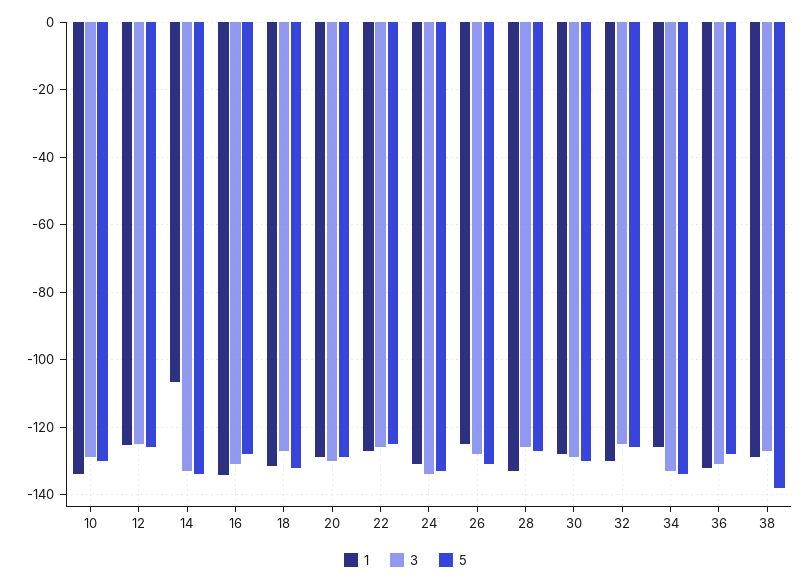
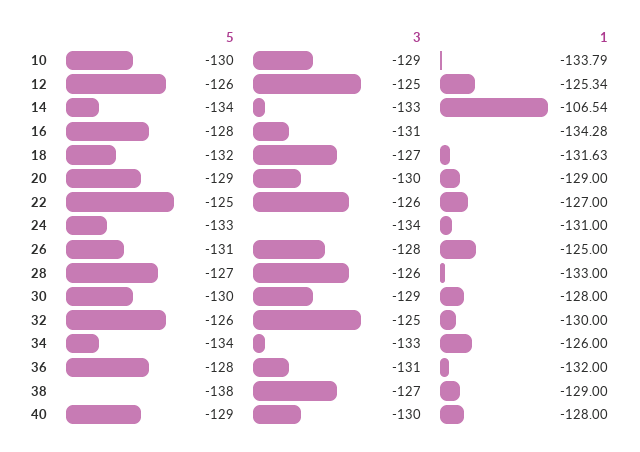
  {
    "1": {
      "10": -133.79,
      "12": -125.34,
      "14": -106.54,
      "16": -134.28,
      "18": -131.63,
      "20": -129,
      "22": -127,
      "24": -131,
      "26": -125,
      "28": -133,
      "30": -128,
      "32": -130,
      "34": -126,
      "36": -132,
-     "38": -129
+     "38": -129,
+     "40": -128
    },
    "3": {
      "10": -129,
      "12": -125,
      "14": -133,
      "16": -131,
      "18": -127,
      "20": -130,
      "22": -126,
      "24": -134,
      "26": -128,
      "28": -126,
      "30": -129,
      "32": -125,
      "34": -133,
      "36": -131,
-     "38": -127
+     "38": -127,
+     "40": -130
    },
    "5": {
      "10": -130,
      "12": -126,
      "14": -134,
      "16": -128,
      "18": -132,
      "20": -129,
      "22": -125,
      "24": -133,
      "26": -131,
      "28": -127,
      "30": -130,
      "32": -126,
      "34": -134,
      "36": -128,
-     "38": -138
+     "38": -138,
+     "40": -129
    }
  }

